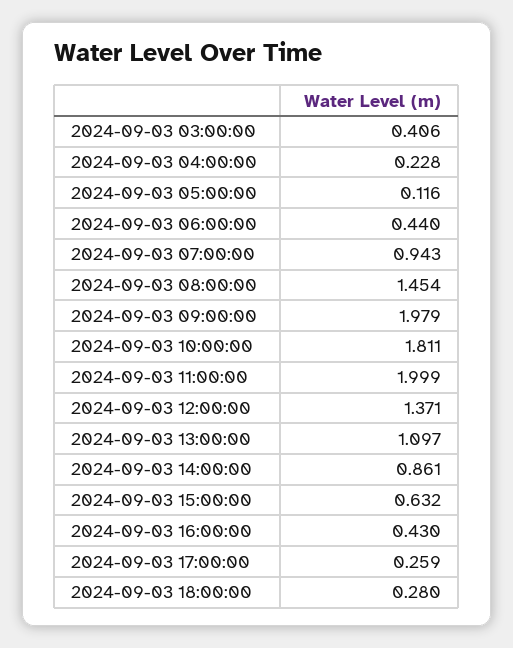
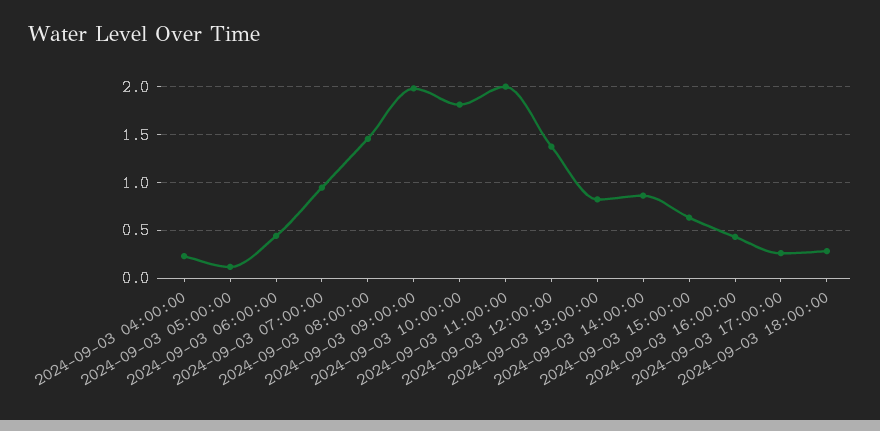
  {
-   "2024-09-03 03:00:00": 0.406,
    "2024-09-03 04:00:00": 0.228,
    "2024-09-03 05:00:00": 0.116,
    "2024-09-03 06:00:00": 0.44,
    "2024-09-03 07:00:00": 0.943,
    "2024-09-03 08:00:00": 1.454,
    "2024-09-03 09:00:00": 1.979,
    "2024-09-03 10:00:00": 1.811,
    "2024-09-03 11:00:00": 1.999,
    "2024-09-03 12:00:00": 1.371,
-   "2024-09-03 13:00:00": 1.097,
+   "2024-09-03 13:00:00": 0.8,
    "2024-09-03 14:00:00": 0.861,
    "2024-09-03 15:00:00": 0.632,
    "2024-09-03 16:00:00": 0.43,
    "2024-09-03 17:00:00": 0.259,
    "2024-09-03 18:00:00": 0.28
  }

